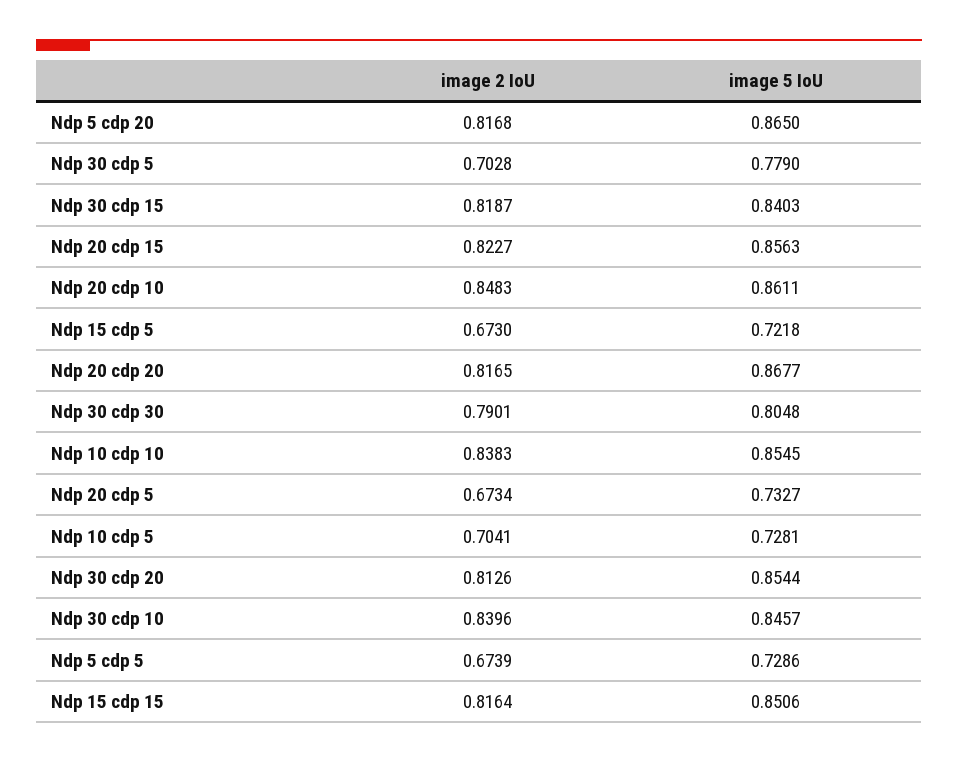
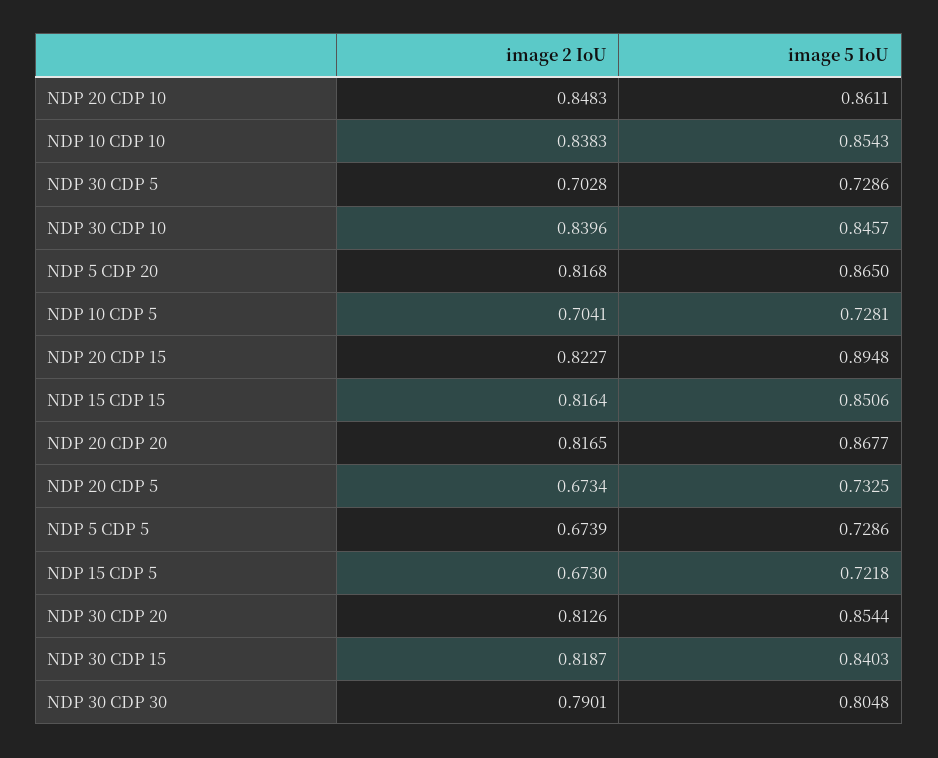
  {
    "image 2 IoU": {
      "Ndp 5 cdp 20": 0.8168,
      "Ndp 30 cdp 5": 0.7028,
      "Ndp 30 cdp 15": 0.8187,
      "Ndp 20 cdp 15": 0.8227,
      "Ndp 20 cdp 10": 0.8483,
      "Ndp 15 cdp 5": 0.673,
      "Ndp 20 cdp 20": 0.8165,
      "Ndp 30 cdp 30": 0.7901,
      "Ndp 10 cdp 10": 0.8383,
      "Ndp 20 cdp 5": 0.6734,
      "Ndp 10 cdp 5": 0.7041,
      "Ndp 30 cdp 20": 0.8126,
      "Ndp 30 cdp 10": 0.8396,
      "Ndp 5 cdp 5": 0.6739,
      "Ndp 15 cdp 15": 0.8164
    },
    "image 5 IoU": {
      "Ndp 5 cdp 20": 0.865,
-     "Ndp 30 cdp 5": 0.779,
+     "Ndp 30 cdp 5": 0.7286,
      "Ndp 30 cdp 15": 0.8403,
-     "Ndp 20 cdp 15": 0.8563,
+     "Ndp 20 cdp 15": 0.8948,
      "Ndp 20 cdp 10": 0.8611,
      "Ndp 15 cdp 5": 0.7218,
      "Ndp 20 cdp 20": 0.8677,
      "Ndp 30 cdp 30": 0.8048,
-     "Ndp 10 cdp 10": 0.8545,
+     "Ndp 10 cdp 10": 0.8543,
-     "Ndp 20 cdp 5": 0.7327,
+     "Ndp 20 cdp 5": 0.7325,
      "Ndp 10 cdp 5": 0.7281,
      "Ndp 30 cdp 20": 0.8544,
      "Ndp 30 cdp 10": 0.8457,
      "Ndp 5 cdp 5": 0.7286,
      "Ndp 15 cdp 15": 0.8506
    }
  }

